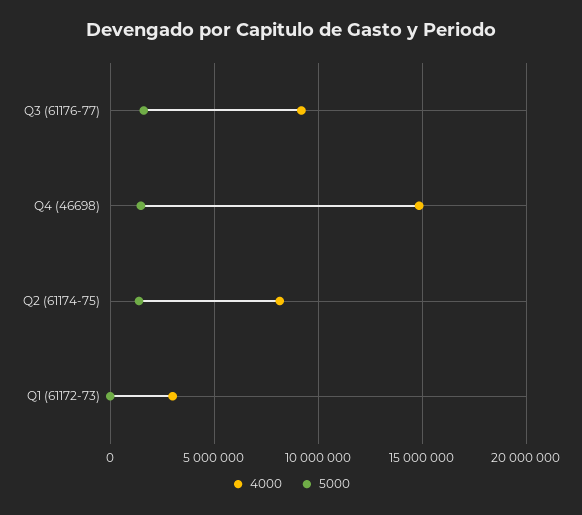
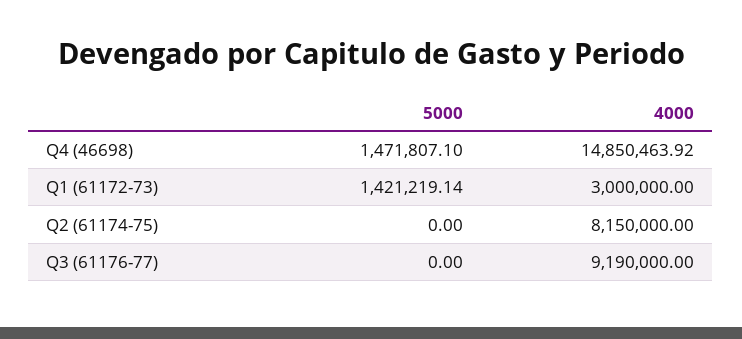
  {
    "4000": {
      "Q3 (61176-77)": 9190000,
      "Q4 (46698)": 14850463.92,
      "Q2 (61174-75)": 8150000,
      "Q1 (61172-73)": 3000000
    },
    "5000": {
-     "Q3 (61176-77)": 1500000,
+     "Q3 (61176-77)": 0,
      "Q4 (46698)": 1471807.1,
-     "Q2 (61174-75)": 1500000,
+     "Q2 (61174-75)": 0,
-     "Q1 (61172-73)": 0
+     "Q1 (61172-73)": 1421219.14
    }
  }

